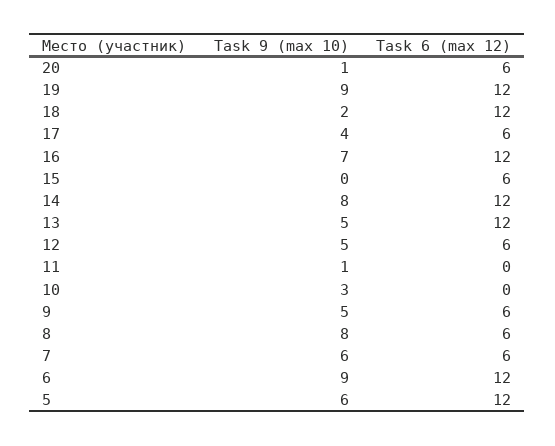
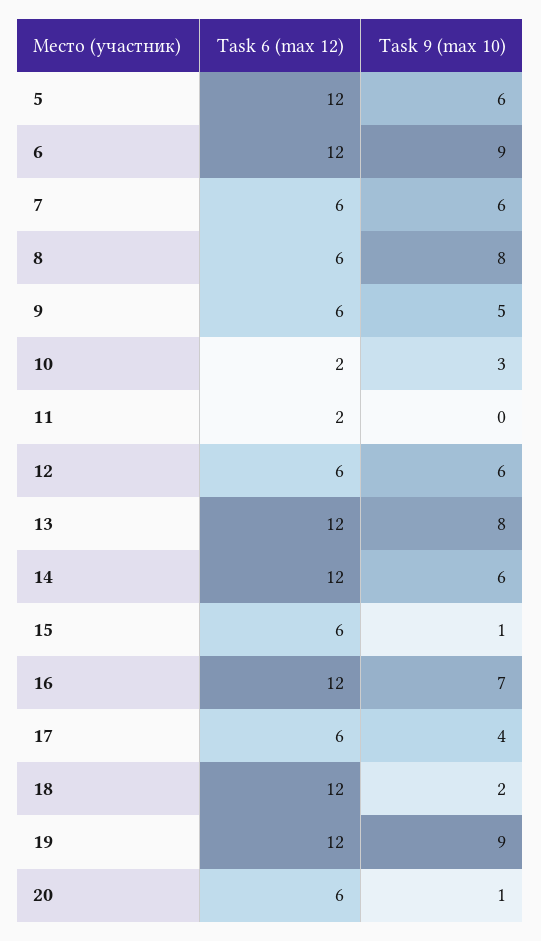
  {
    "Task 9 (max 10)": {
      "20": 1,
      "19": 9,
      "18": 2,
      "17": 4,
      "16": 7,
-     "15": 0,
+     "15": 1,
-     "14": 8,
+     "14": 6,
-     "13": 5,
+     "13": 8,
-     "12": 5,
+     "12": 6,
-     "11": 1,
+     "11": 0,
      "10": 3,
      "9": 5,
      "8": 8,
      "7": 6,
      "6": 9,
      "5": 6
    },
    "Task 6 (max 12)": {
      "20": 6,
      "19": 12,
      "18": 12,
      "17": 6,
      "16": 12,
      "15": 6,
      "14": 12,
      "13": 12,
      "12": 6,
-     "11": 0,
+     "11": 2,
-     "10": 0,
+     "10": 2,
      "9": 6,
      "8": 6,
      "7": 6,
      "6": 12,
      "5": 12
    }
  }

